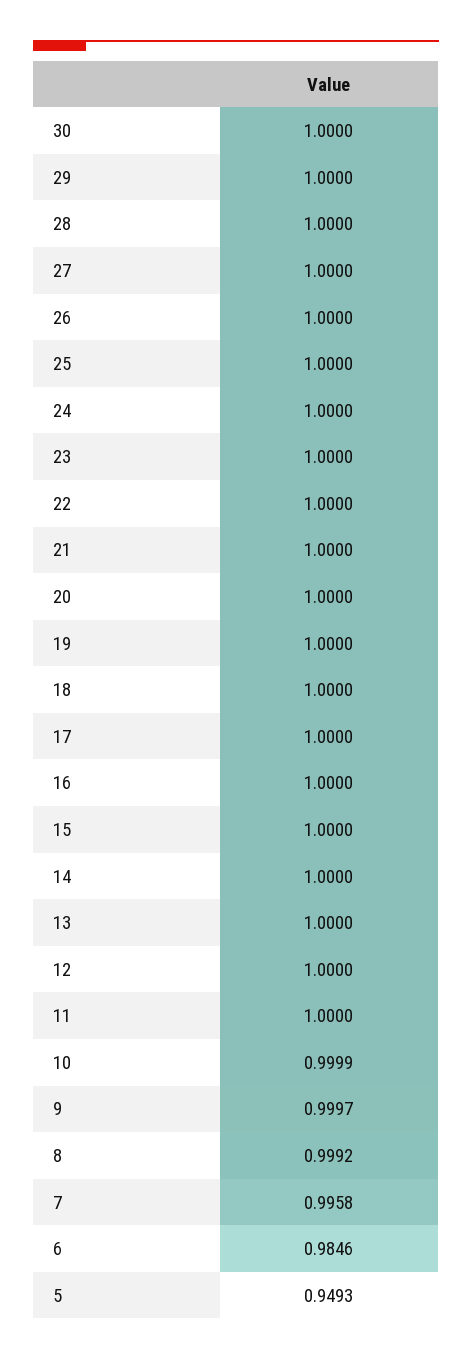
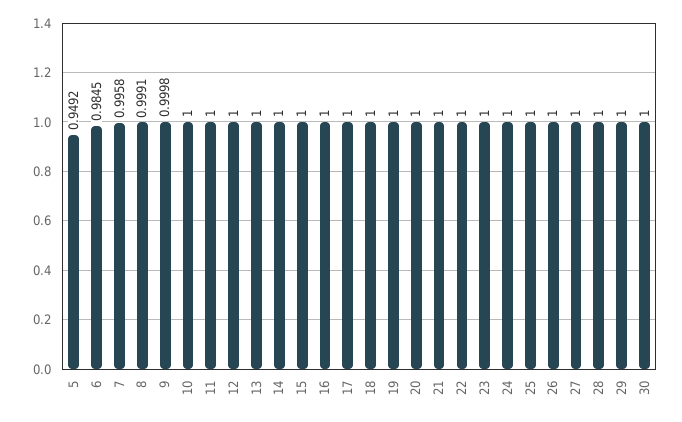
  {
    "30": 1,
    "29": 1,
    "28": 1,
    "27": 1,
    "26": 1,
    "25": 1,
    "24": 1,
    "23": 1,
    "22": 1,
    "21": 1,
    "20": 1,
    "19": 1,
    "18": 1,
    "17": 1,
    "16": 1,
    "15": 1,
    "14": 1,
    "13": 1,
    "12": 1,
    "11": 1,
-   "10": 0.9999,
+   "10": 1,
-   "9": 0.9997,
+   "9": 0.9998,
-   "8": 0.9992,
+   "8": 0.9991,
    "7": 0.9958,
-   "6": 0.9846,
+   "6": 0.9845,
-   "5": 0.9493
+   "5": 0.9492
  }

